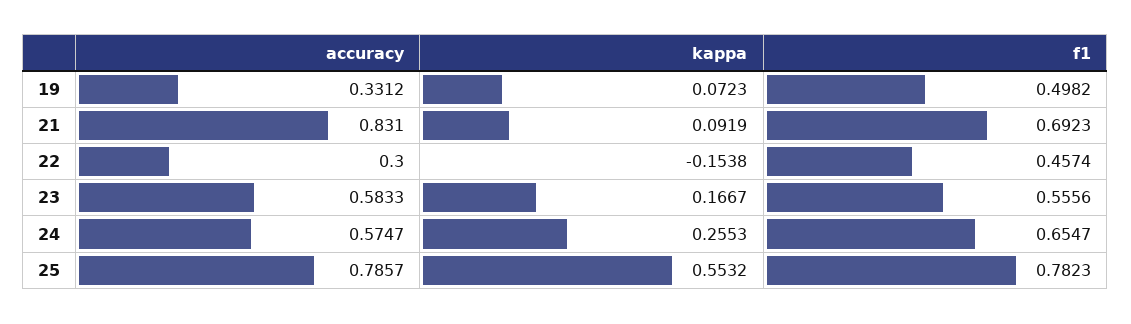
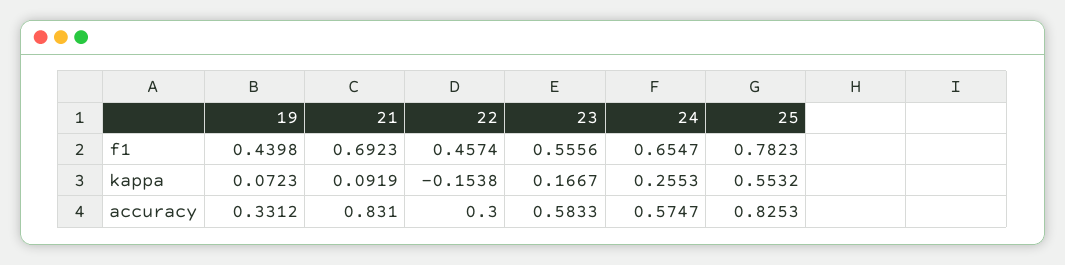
  {
    "accuracy": {
      "19": 0.3312,
      "21": 0.831,
      "22": 0.3,
      "23": 0.5833,
      "24": 0.5747,
-     "25": 0.7857
+     "25": 0.8253
    },
    "kappa": {
      "19": 0.0723,
      "21": 0.0919,
      "22": -0.1538,
      "23": 0.1667,
      "24": 0.2553,
      "25": 0.5532
    },
    "f1": {
-     "19": 0.4982,
+     "19": 0.4398,
      "21": 0.6923,
      "22": 0.4574,
      "23": 0.5556,
      "24": 0.6547,
      "25": 0.7823
    }
  }

